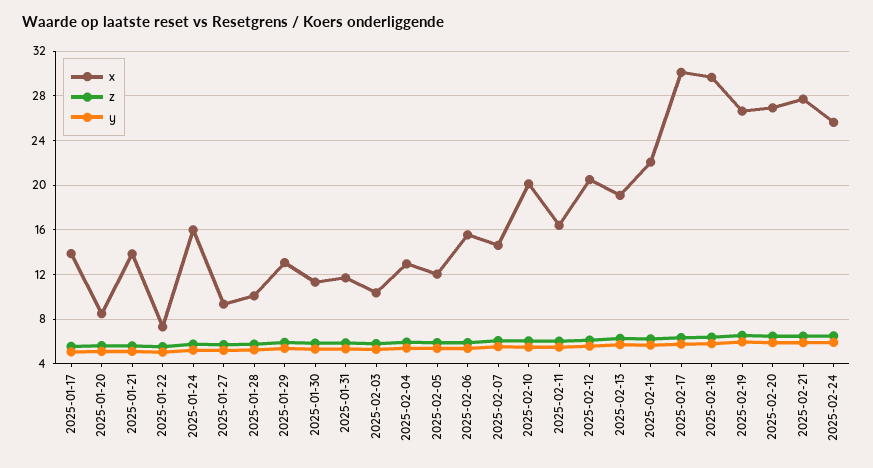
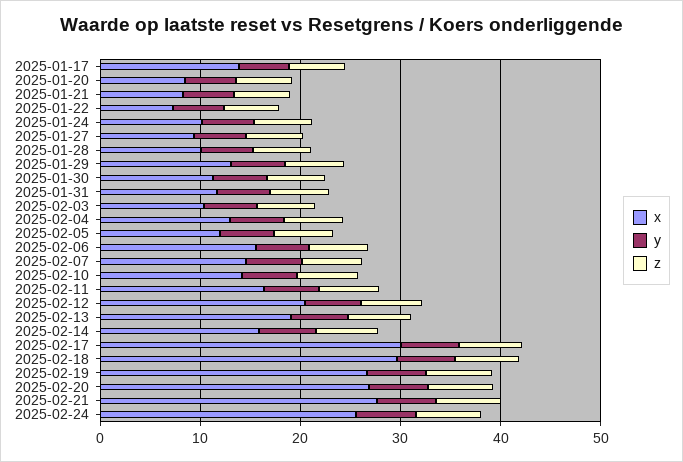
  {
    "x": {
      "2025-01-17": 14,
      "2025-01-20": 8,
-     "2025-01-21": 14,
+     "2025-01-21": 8,
      "2025-01-22": 7,
-     "2025-01-24": 16,
+     "2025-01-24": 10,
      "2025-01-27": 9,
      "2025-01-28": 10,
      "2025-01-29": 13,
      "2025-01-30": 11,
      "2025-01-31": 12,
      "2025-02-03": 10,
      "2025-02-04": 13,
      "2025-02-05": 12,
      "2025-02-06": 16,
      "2025-02-07": 15,
-     "2025-02-10": 20,
+     "2025-02-10": 14,
      "2025-02-11": 16,
      "2025-02-12": 20,
      "2025-02-13": 19,
-     "2025-02-14": 22,
+     "2025-02-14": 16,
      "2025-02-17": 30,
      "2025-02-18": 30,
      "2025-02-19": 27,
      "2025-02-20": 27,
      "2025-02-21": 28,
      "2025-02-24": 26
    },
    "z": {
      "2025-01-17": 6,
      "2025-01-20": 6,
      "2025-01-21": 6,
      "2025-01-22": 6,
      "2025-01-24": 6,
      "2025-01-27": 6,
      "2025-01-28": 6,
      "2025-01-29": 6,
      "2025-01-30": 6,
      "2025-01-31": 6,
      "2025-02-03": 6,
      "2025-02-04": 6,
      "2025-02-05": 6,
      "2025-02-06": 6,
      "2025-02-07": 6,
      "2025-02-10": 6,
      "2025-02-11": 6,
      "2025-02-12": 6,
      "2025-02-13": 6,
      "2025-02-14": 6,
      "2025-02-17": 6,
      "2025-02-18": 6,
      "2025-02-19": 7,
      "2025-02-20": 6,
      "2025-02-21": 6,
      "2025-02-24": 6
    },
    "y": {
      "2025-01-17": 5,
      "2025-01-20": 5,
      "2025-01-21": 5,
      "2025-01-22": 5,
      "2025-01-24": 5,
      "2025-01-27": 5,
      "2025-01-28": 5,
      "2025-01-29": 5,
      "2025-01-30": 5,
      "2025-01-31": 5,
      "2025-02-03": 5,
      "2025-02-04": 5,
      "2025-02-05": 5,
      "2025-02-06": 5,
      "2025-02-07": 6,
      "2025-02-10": 5,
      "2025-02-11": 5,
      "2025-02-12": 6,
      "2025-02-13": 6,
      "2025-02-14": 6,
      "2025-02-17": 6,
      "2025-02-18": 6,
      "2025-02-19": 6,
      "2025-02-20": 6,
      "2025-02-21": 6,
      "2025-02-24": 6
    }
  }

